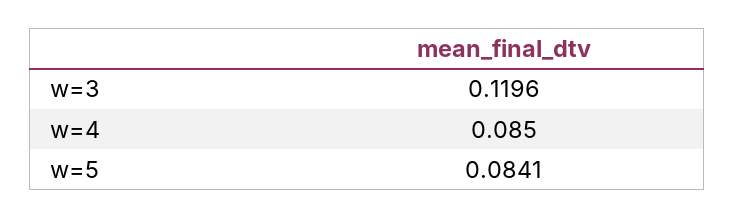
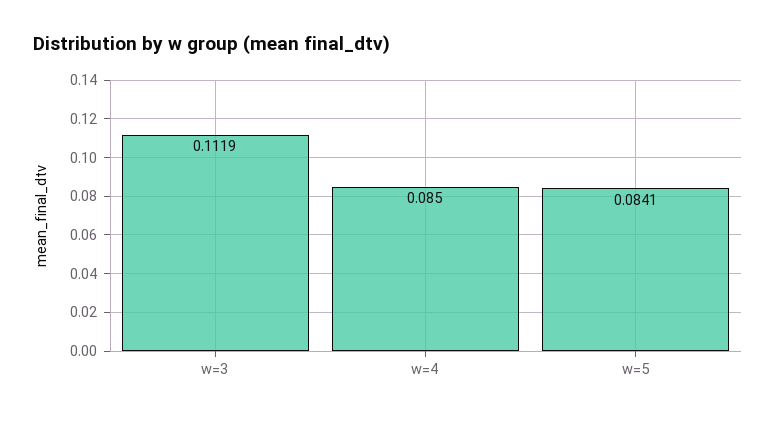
  {
-   "w=3": 0.1196,
+   "w=3": 0.1119,
    "w=4": 0.085,
    "w=5": 0.0841
  }

